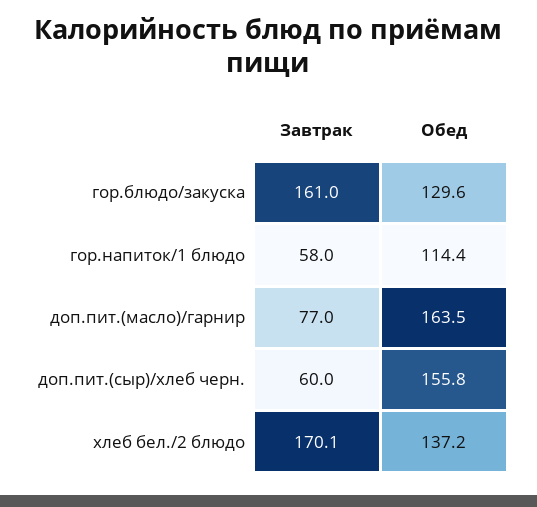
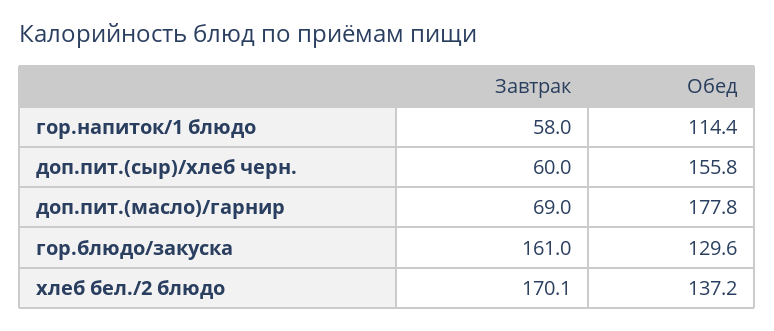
  {
    "Завтрак": {
      "гор.блюдо/закуска": 161,
      "гор.напиток/1 блюдо": 58,
-     "доп.пит.(масло)/гарнир": 77,
+     "доп.пит.(масло)/гарнир": 69,
      "доп.пит.(сыр)/хлеб черн.": 60,
      "хлеб бел./2 блюдо": 170.1
    },
    "Обед": {
      "гор.блюдо/закуска": 129.6,
      "гор.напиток/1 блюдо": 114.4,
-     "доп.пит.(масло)/гарнир": 163.5,
+     "доп.пит.(масло)/гарнир": 177.8,
      "доп.пит.(сыр)/хлеб черн.": 155.8,
      "хлеб бел./2 блюдо": 137.2
    }
  }

